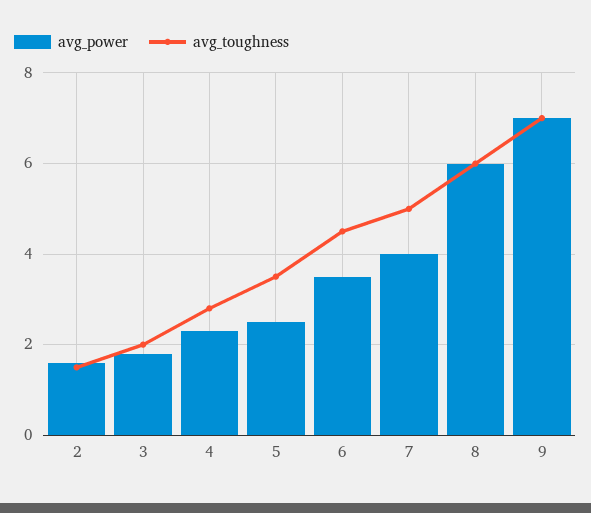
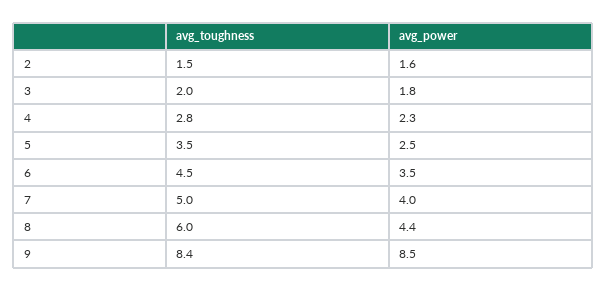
  {
    "avg_power": {
      "2": 1.6,
      "3": 1.8,
      "4": 2.3,
      "5": 2.5,
      "6": 3.5,
      "7": 4,
-     "8": 6,
+     "8": 4.4,
-     "9": 7
+     "9": 8.5
    },
    "avg_toughness": {
      "2": 1.5,
      "3": 2,
      "4": 2.8,
      "5": 3.5,
      "6": 4.5,
      "7": 5,
      "8": 6,
-     "9": 7
+     "9": 8.4
    }
  }

